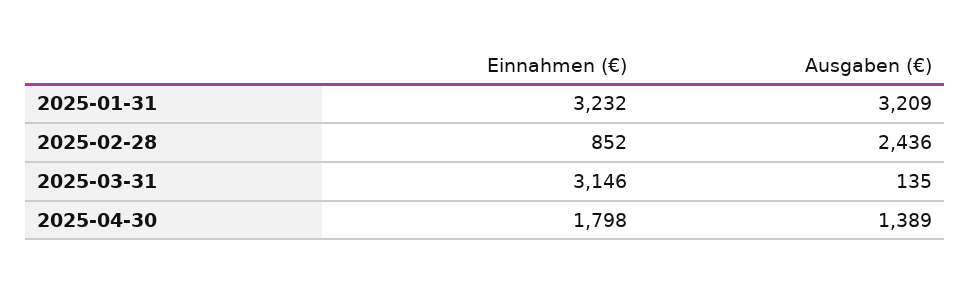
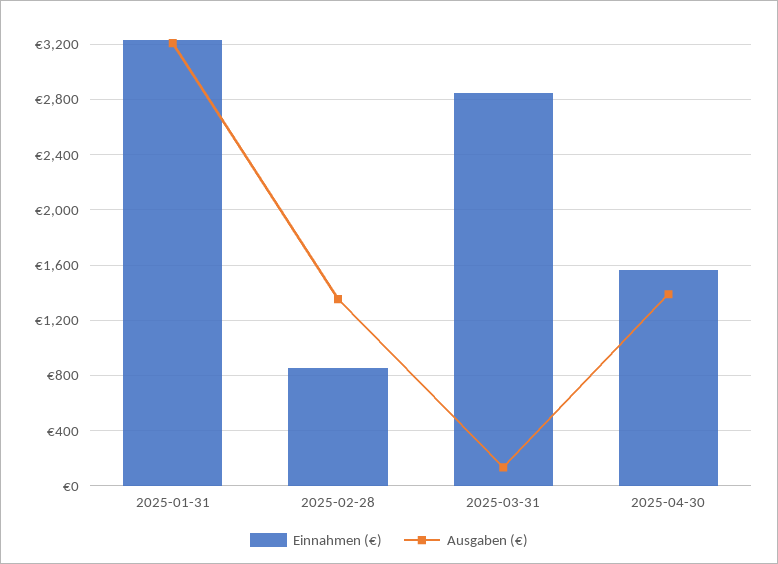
  {
    "Einnahmen (€)": {
      "2025-01-31": 3232,
      "2025-02-28": 852,
-     "2025-03-31": 3146,
+     "2025-03-31": 2850,
-     "2025-04-30": 1798
+     "2025-04-30": 1550
    },
    "Ausgaben (€)": {
      "2025-01-31": 3209,
-     "2025-02-28": 2436,
+     "2025-02-28": 1350,
      "2025-03-31": 135,
      "2025-04-30": 1389
    }
  }

